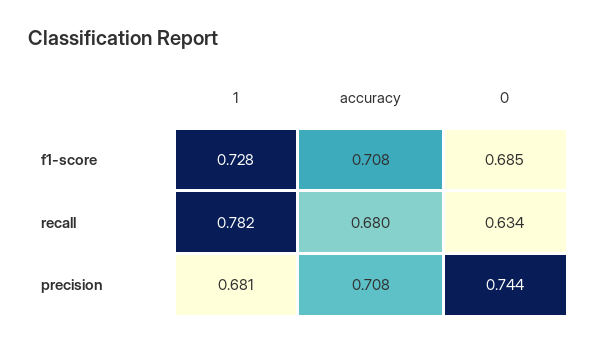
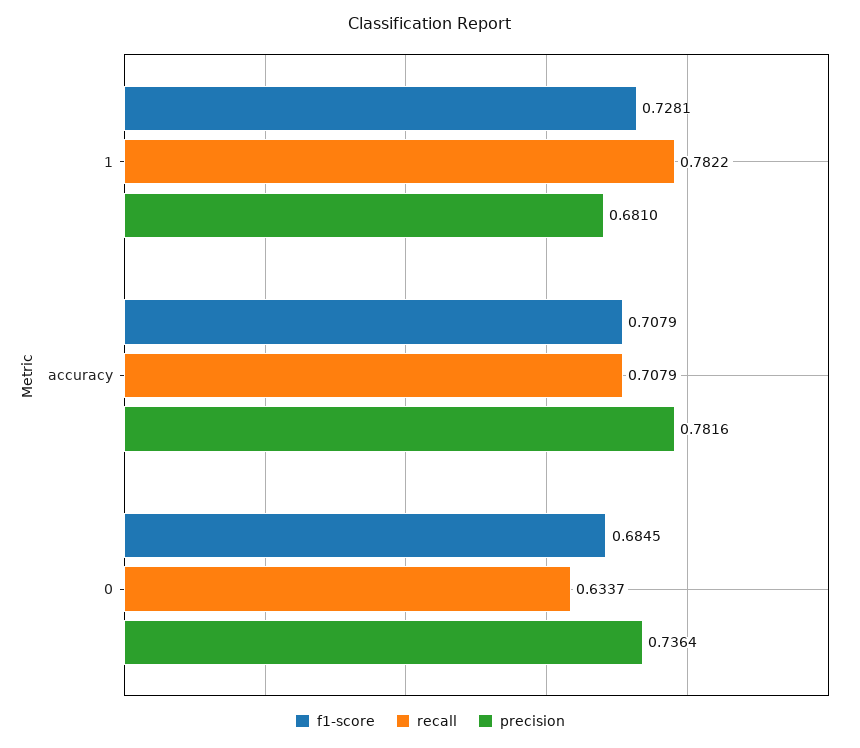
  {
    "f1-score": {
      "1": 0.7281,
      "accuracy": 0.7079,
      "0": 0.6845
    },
    "recall": {
      "1": 0.7822,
-     "accuracy": 0.68,
+     "accuracy": 0.7079,
      "0": 0.6337
    },
    "precision": {
      "1": 0.681,
-     "accuracy": 0.708,
+     "accuracy": 0.7816,
-     "0": 0.744
+     "0": 0.7364
    }
  }

